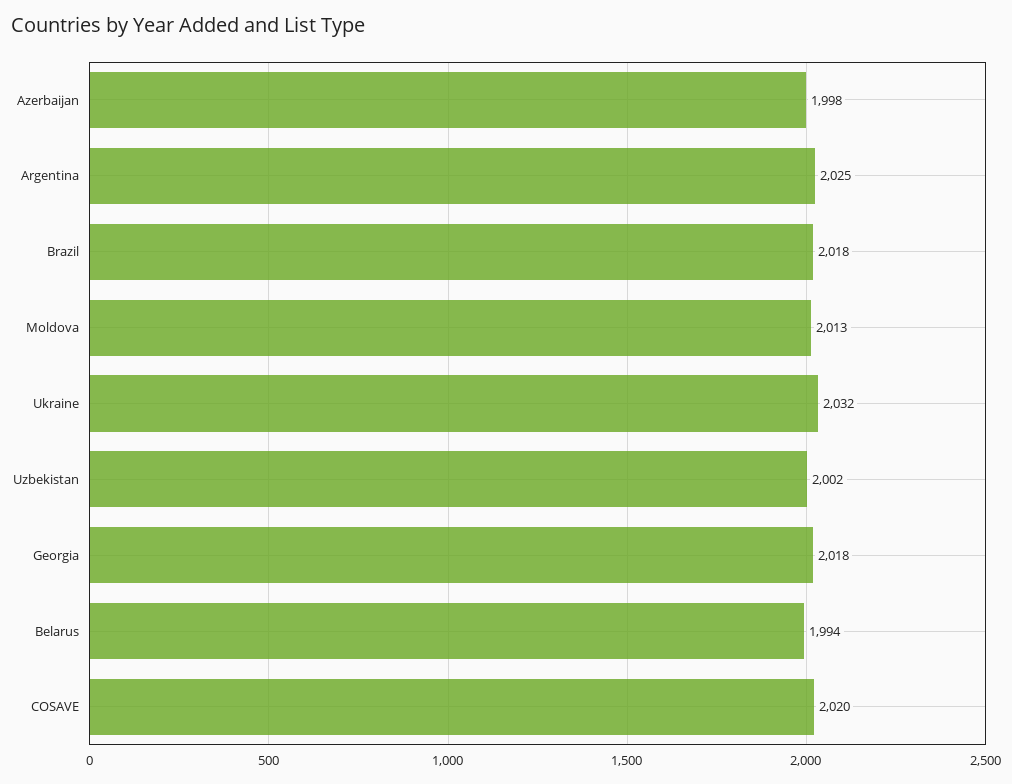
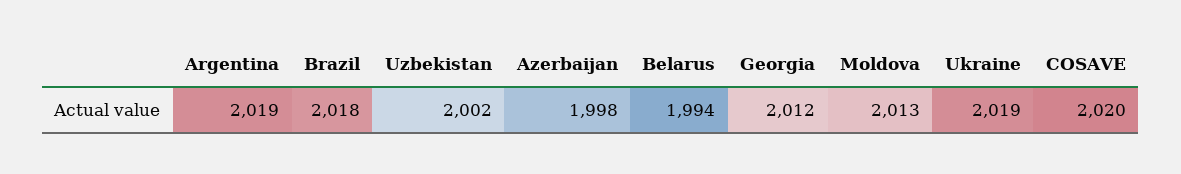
  {
    "Azerbaijan": 1998,
-   "Argentina": 2025,
+   "Argentina": 2019,
    "Brazil": 2018,
    "Moldova": 2013,
-   "Ukraine": 2032,
+   "Ukraine": 2019,
    "Uzbekistan": 2002,
-   "Georgia": 2018,
+   "Georgia": 2012,
    "Belarus": 1994,
    "COSAVE": 2020
  }

